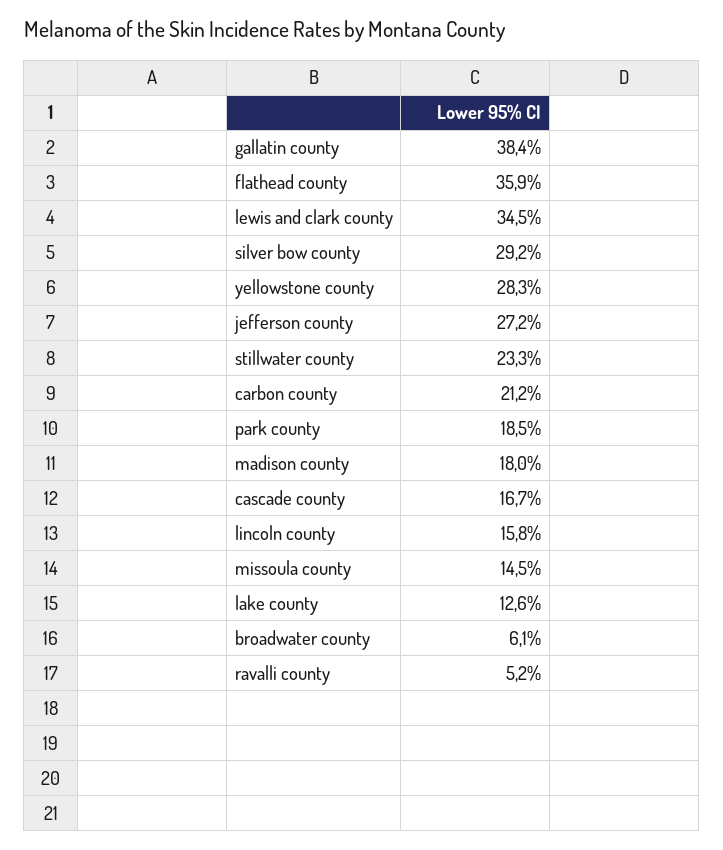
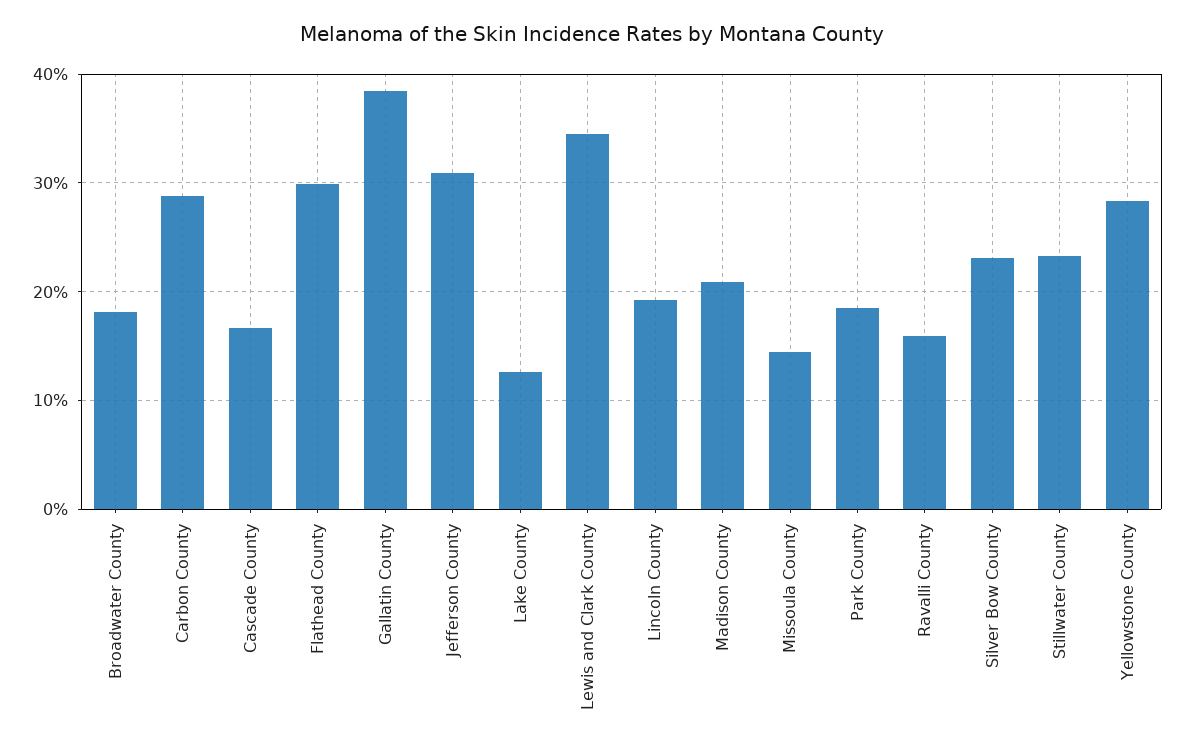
  {
    "gallatin county": 38.4,
-   "flathead county": 35.9,
+   "flathead county": 30,
    "lewis and clark county": 34.5,
-   "silver bow county": 29.2,
+   "silver bow county": 23,
    "yellowstone county": 28.3,
-   "jefferson county": 27.2,
+   "jefferson county": 31,
    "stillwater county": 23.3,
-   "carbon county": 21.2,
+   "carbon county": 29,
    "park county": 18.5,
-   "madison county": 18,
+   "madison county": 21,
    "cascade county": 16.7,
-   "lincoln county": 15.8,
+   "lincoln county": 19,
    "missoula county": 14.5,
    "lake county": 12.6,
-   "broadwater county": 6.1,
+   "broadwater county": 18,
-   "ravalli county": 5.2
+   "ravalli county": 16
  }

